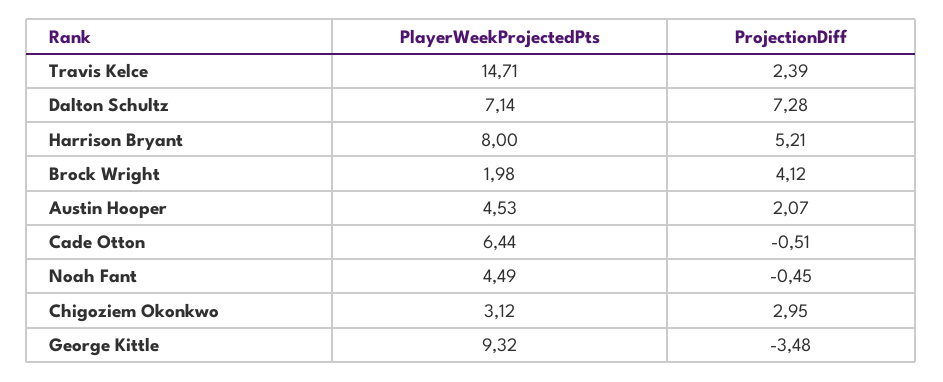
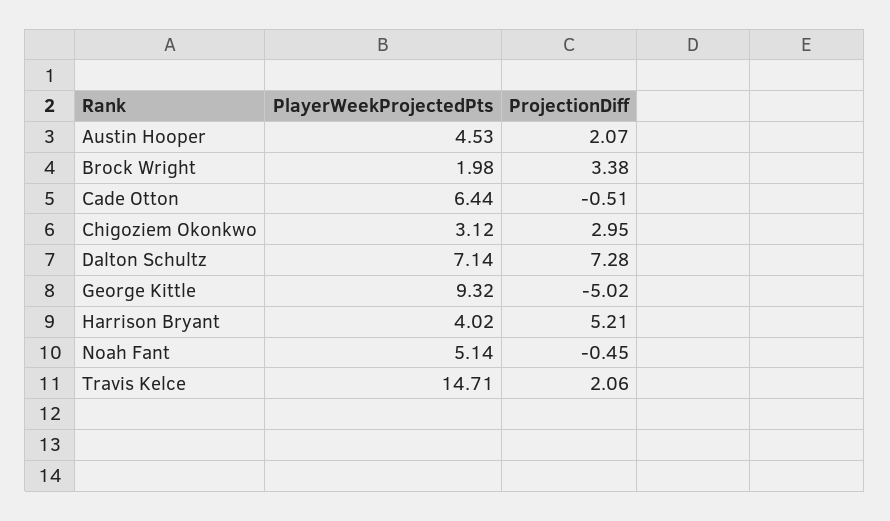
  {
    "PlayerWeekProjectedPts": {
      "Travis Kelce": 14.71,
      "Dalton Schultz": 7.14,
-     "Harrison Bryant": 8,
+     "Harrison Bryant": 4.02,
      "Brock Wright": 1.98,
      "Austin Hooper": 4.53,
      "Cade Otton": 6.44,
-     "Noah Fant": 4.49,
+     "Noah Fant": 5.14,
      "Chigoziem Okonkwo": 3.12,
      "George Kittle": 9.32
    },
    "ProjectionDiff": {
-     "Travis Kelce": 2.39,
+     "Travis Kelce": 2.06,
      "Dalton Schultz": 7.28,
      "Harrison Bryant": 5.21,
-     "Brock Wright": 4.12,
+     "Brock Wright": 3.38,
      "Austin Hooper": 2.07,
      "Cade Otton": -0.51,
      "Noah Fant": -0.45,
      "Chigoziem Okonkwo": 2.95,
-     "George Kittle": -3.48
+     "George Kittle": -5.02
    }
  }

